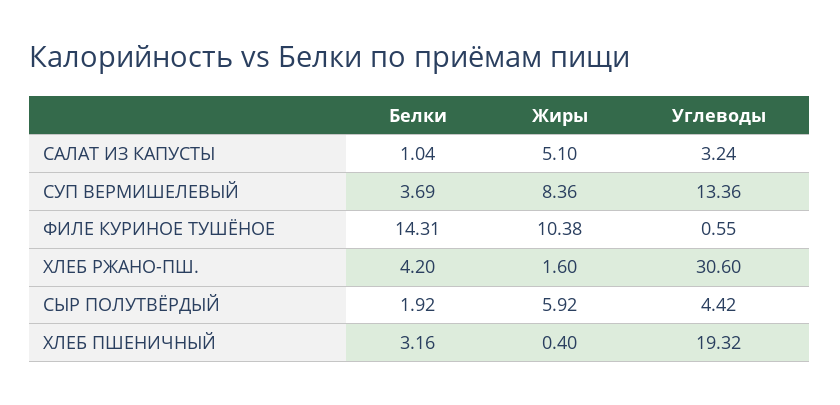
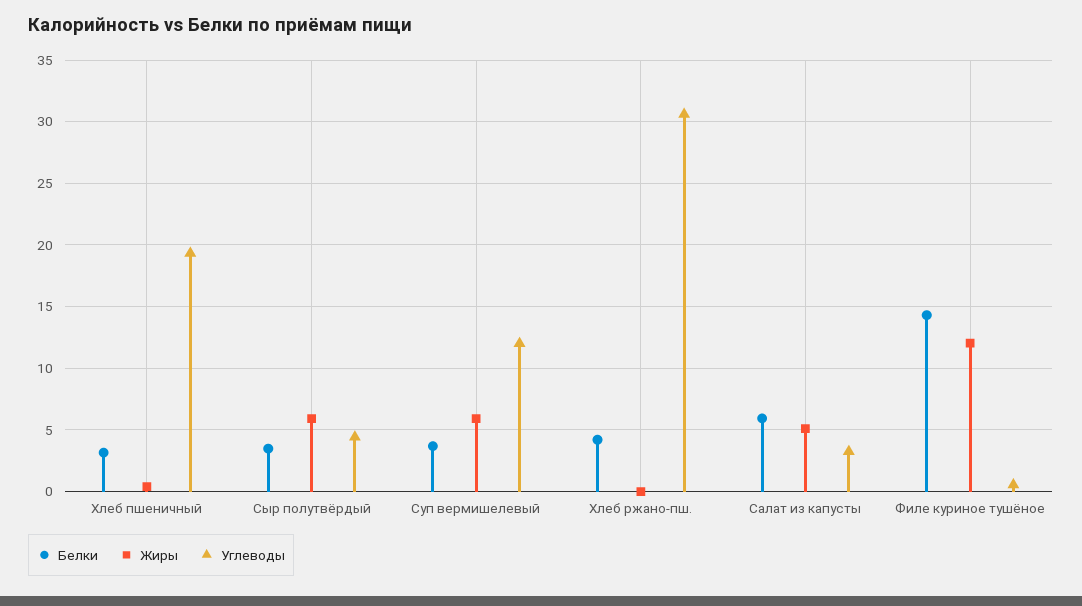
  {
    "Белки": {
-     "САЛАТ ИЗ КАПУСТЫ": 1.04,
+     "САЛАТ ИЗ КАПУСТЫ": 6,
      "СУП ВЕРМИШЕЛЕВЫЙ": 3.69,
      "ФИЛЕ КУРИНОЕ ТУШЁНОЕ": 14.31,
      "ХЛЕБ РЖАНО-ПШ.": 4.2,
-     "СЫР ПОЛУТВЁРДЫЙ": 1.92,
+     "СЫР ПОЛУТВЁРДЫЙ": 3.5,
      "ХЛЕБ ПШЕНИЧНЫЙ": 3.16
    },
    "Жиры": {
      "САЛАТ ИЗ КАПУСТЫ": 5.1,
-     "СУП ВЕРМИШЕЛЕВЫЙ": 8.36,
+     "СУП ВЕРМИШЕЛЕВЫЙ": 6,
-     "ФИЛЕ КУРИНОЕ ТУШЁНОЕ": 10.38,
+     "ФИЛЕ КУРИНОЕ ТУШЁНОЕ": 12,
-     "ХЛЕБ РЖАНО-ПШ.": 1.6,
+     "ХЛЕБ РЖАНО-ПШ.": 0,
      "СЫР ПОЛУТВЁРДЫЙ": 5.92,
      "ХЛЕБ ПШЕНИЧНЫЙ": 0.4
    },
    "Углеводы": {
      "САЛАТ ИЗ КАПУСТЫ": 3.24,
-     "СУП ВЕРМИШЕЛЕВЫЙ": 13.36,
+     "СУП ВЕРМИШЕЛЕВЫЙ": 12,
      "ФИЛЕ КУРИНОЕ ТУШЁНОЕ": 0.55,
      "ХЛЕБ РЖАНО-ПШ.": 30.6,
      "СЫР ПОЛУТВЁРДЫЙ": 4.42,
      "ХЛЕБ ПШЕНИЧНЫЙ": 19.32
    }
  }

